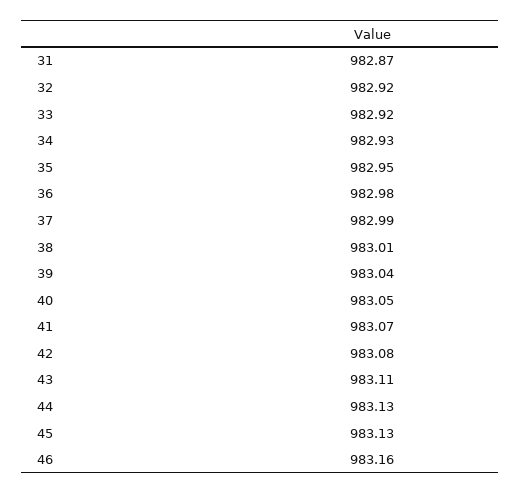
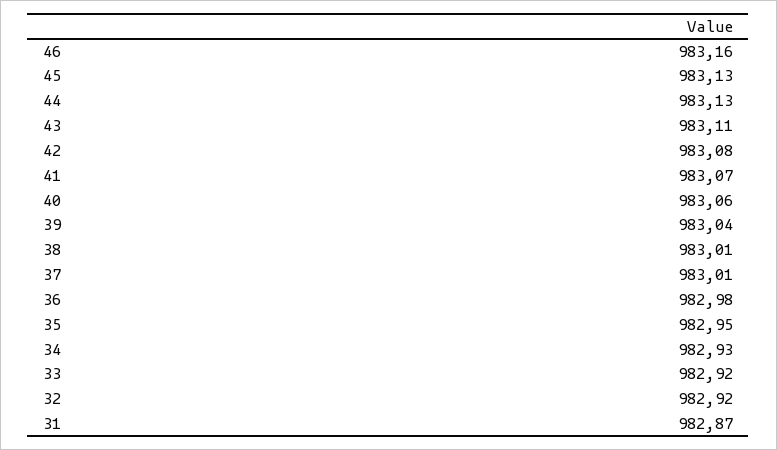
  {
    "31": 982.87,
    "32": 982.92,
    "33": 982.92,
    "34": 982.93,
    "35": 982.95,
    "36": 982.98,
-   "37": 982.99,
+   "37": 983.01,
    "38": 983.01,
    "39": 983.04,
-   "40": 983.05,
+   "40": 983.06,
    "41": 983.07,
    "42": 983.08,
    "43": 983.11,
    "44": 983.13,
    "45": 983.13,
    "46": 983.16
  }

